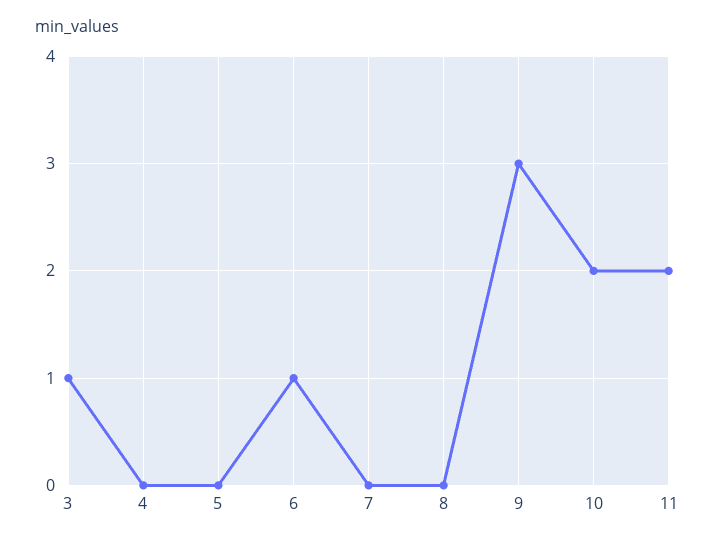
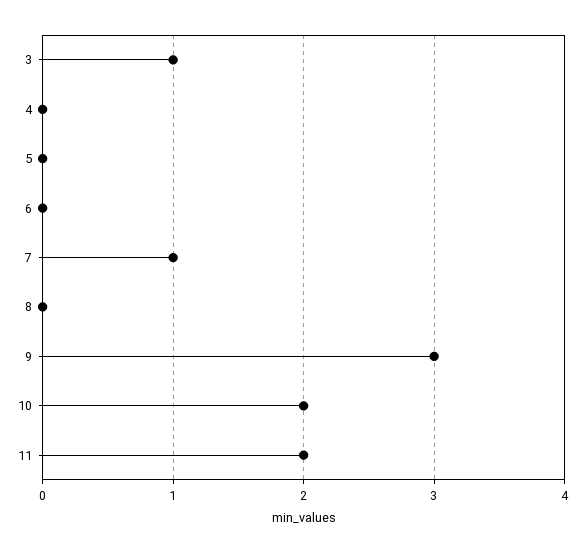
  {
    "3": 1,
    "4": 0,
    "5": 0,
-   "6": 1,
+   "6": 0,
-   "7": 0,
+   "7": 1,
    "8": 0,
    "9": 3,
    "10": 2,
    "11": 2
  }

